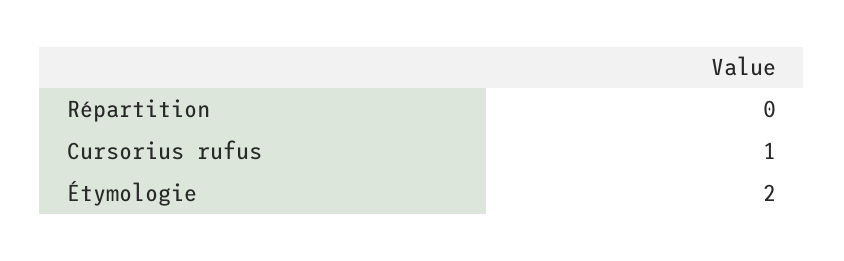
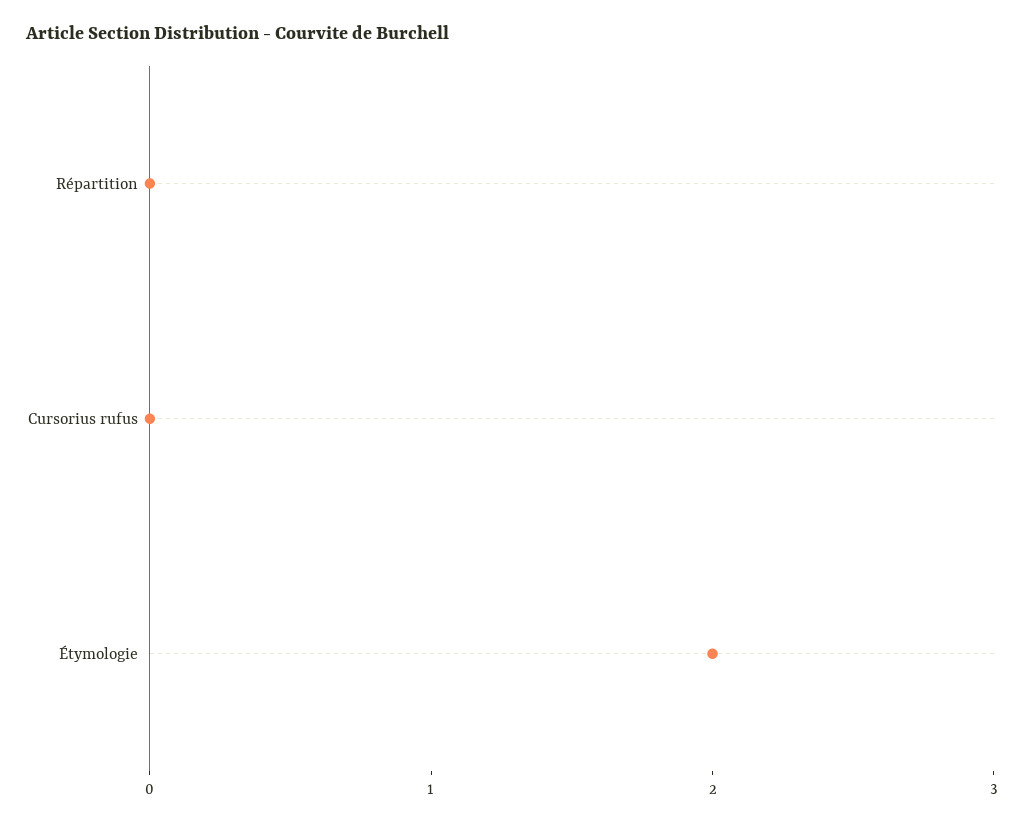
  {
    "Répartition": 0,
-   "Cursorius rufus": 1,
+   "Cursorius rufus": 0,
    "Étymologie": 2
  }

